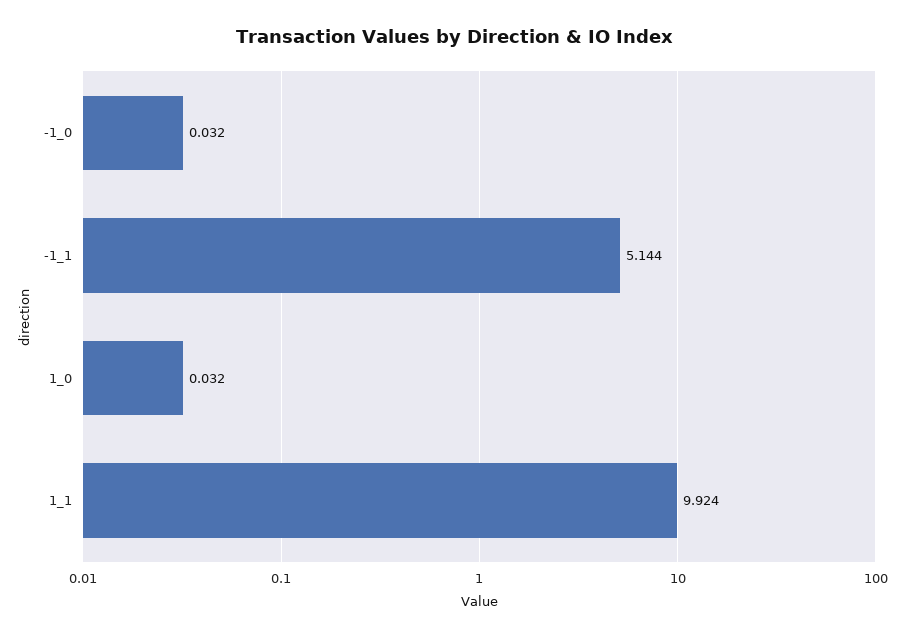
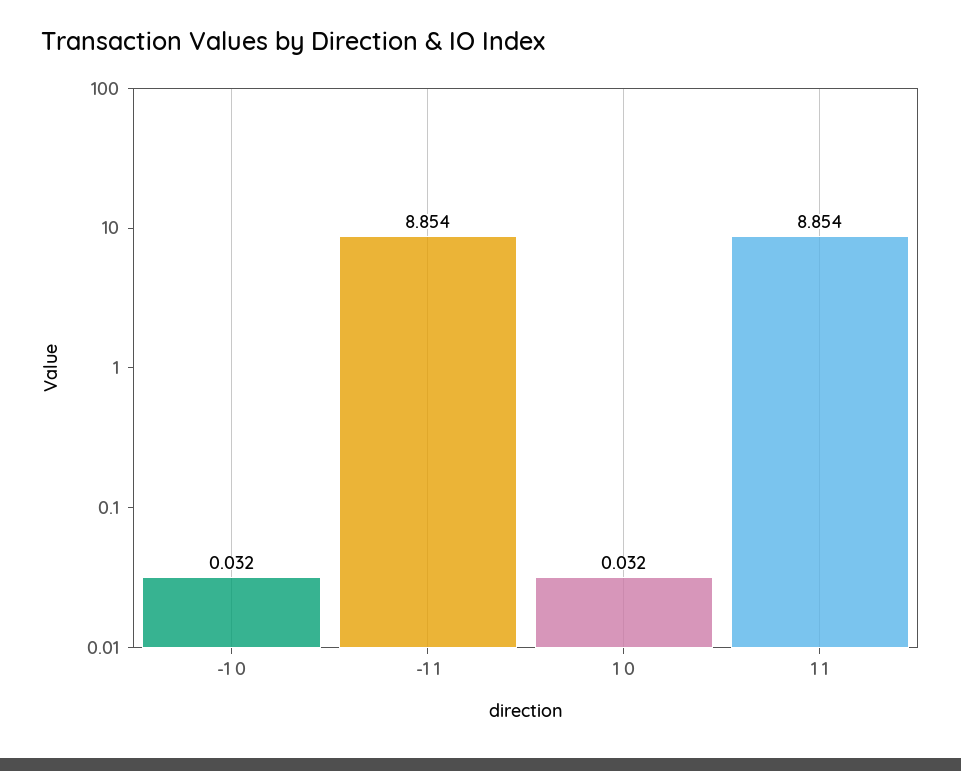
  {
    "-1_0": 0.032,
-   "-1_1": 5.144,
+   "-1_1": 8.854,
    "1_0": 0.032,
-   "1_1": 9.924
+   "1_1": 8.854
  }

